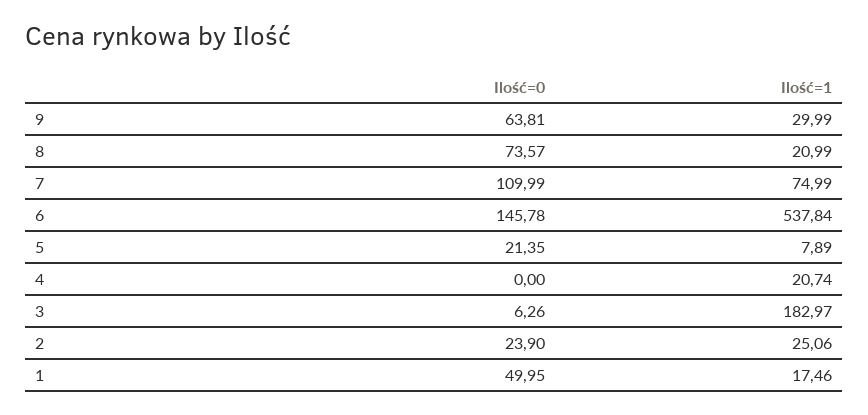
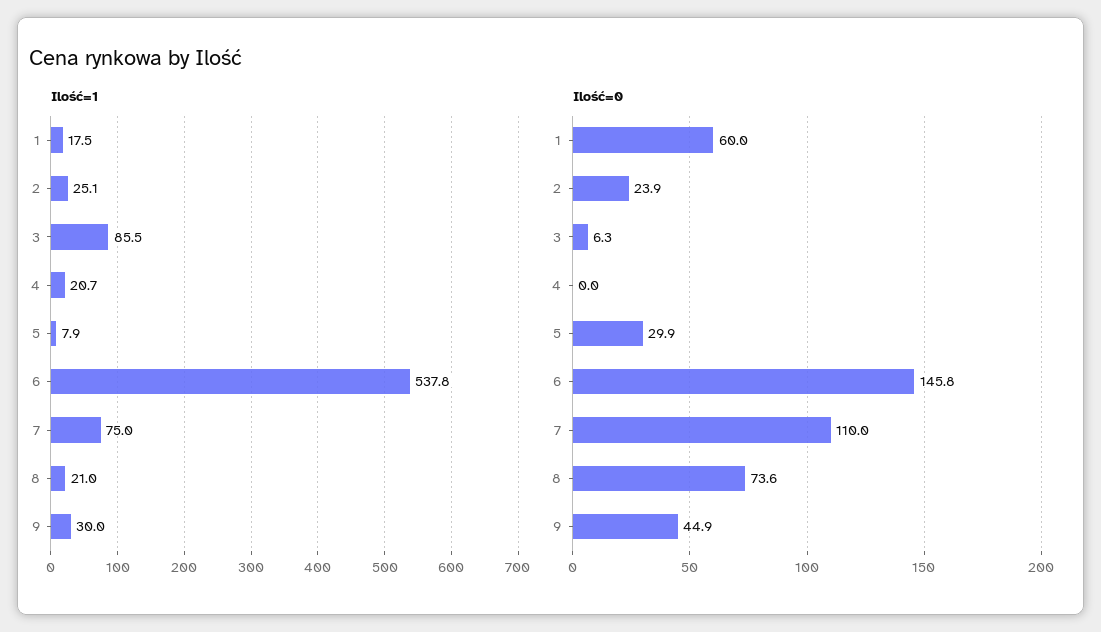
  {
    "Ilość=0": {
-     "9": 63.81,
+     "9": 44.9,
      "8": 73.57,
      "7": 109.99,
      "6": 145.78,
-     "5": 21.35,
+     "5": 29.9,
      "4": 0,
      "3": 6.26,
      "2": 23.9,
-     "1": 49.95
+     "1": 60
    },
    "Ilość=1": {
      "9": 29.99,
      "8": 20.99,
      "7": 74.99,
      "6": 537.84,
      "5": 7.89,
      "4": 20.74,
-     "3": 182.97,
+     "3": 85.5,
      "2": 25.06,
      "1": 17.46
    }
  }

